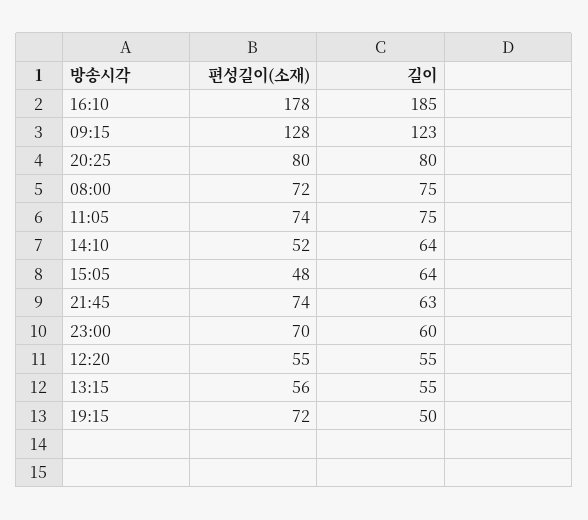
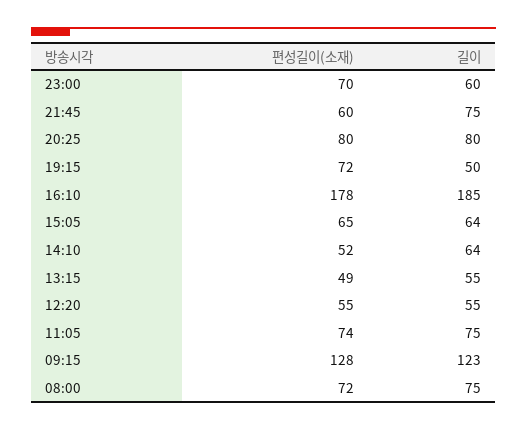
  {
    "편성길이(소재)": {
      "16:10": 178,
      "09:15": 128,
      "20:25": 80,
      "08:00": 72,
      "11:05": 74,
      "14:10": 52,
-     "15:05": 48,
+     "15:05": 65,
-     "21:45": 74,
+     "21:45": 60,
      "23:00": 70,
      "12:20": 55,
-     "13:15": 56,
+     "13:15": 49,
      "19:15": 72
    },
    "길이": {
      "16:10": 185,
      "09:15": 123,
      "20:25": 80,
      "08:00": 75,
      "11:05": 75,
      "14:10": 64,
      "15:05": 64,
-     "21:45": 63,
+     "21:45": 75,
      "23:00": 60,
      "12:20": 55,
      "13:15": 55,
      "19:15": 50
    }
  }

